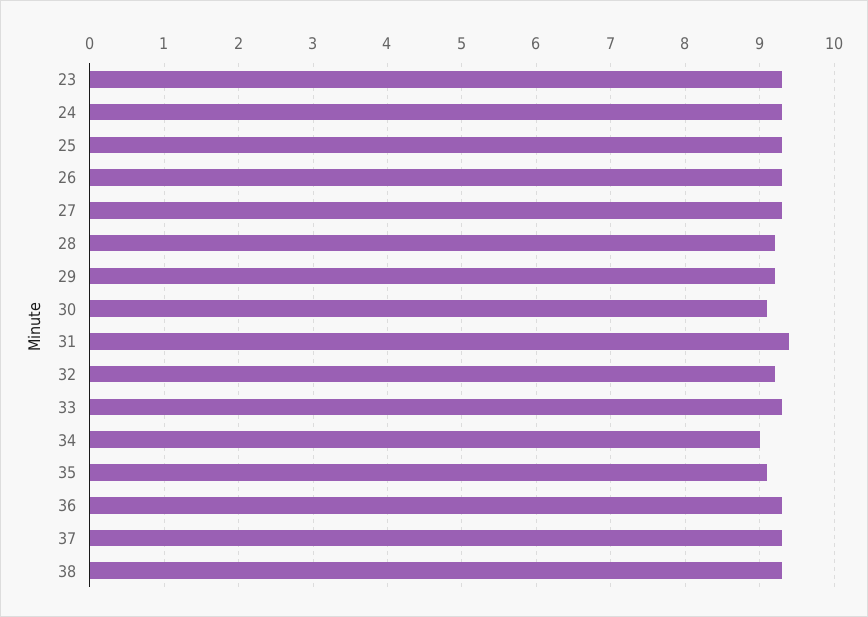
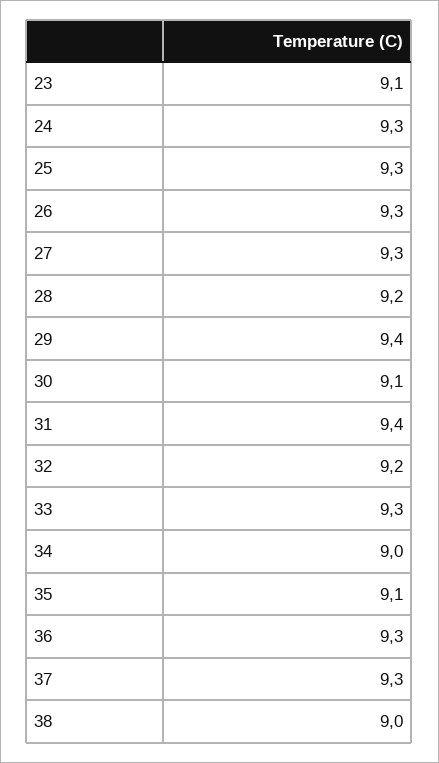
  {
-   "23": 9.3,
+   "23": 9.1,
    "24": 9.3,
    "25": 9.3,
    "26": 9.3,
    "27": 9.3,
    "28": 9.2,
-   "29": 9.2,
+   "29": 9.4,
    "30": 9.1,
    "31": 9.4,
    "32": 9.2,
    "33": 9.3,
    "34": 9,
    "35": 9.1,
    "36": 9.3,
    "37": 9.3,
-   "38": 9.3
+   "38": 9
  }

